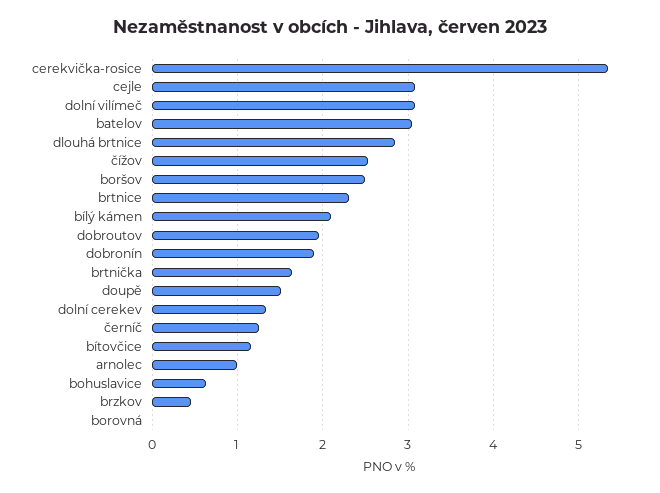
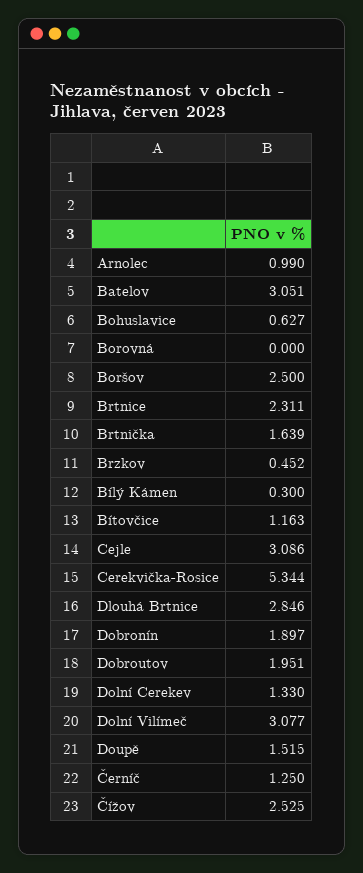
  {
    "cerekvička-rosice": 5.344,
    "cejle": 3.086,
    "dolní vilímeč": 3.077,
    "batelov": 3.051,
    "dlouhá brtnice": 2.846,
    "čížov": 2.525,
    "boršov": 2.5,
    "brtnice": 2.311,
-   "bílý kámen": 2.1,
+   "bílý kámen": 0.3,
    "dobroutov": 1.951,
    "dobronín": 1.897,
    "brtnička": 1.639,
    "doupě": 1.515,
    "dolní cerekev": 1.33,
    "černíč": 1.25,
    "bítovčice": 1.163,
    "arnolec": 0.99,
    "bohuslavice": 0.627,
    "brzkov": 0.452,
    "borovná": 0
  }

